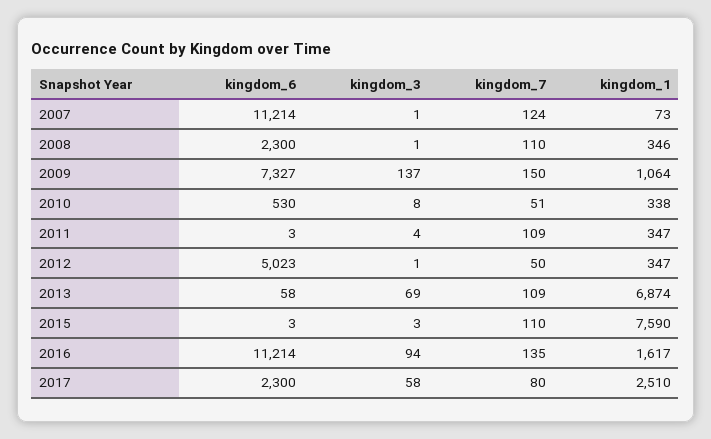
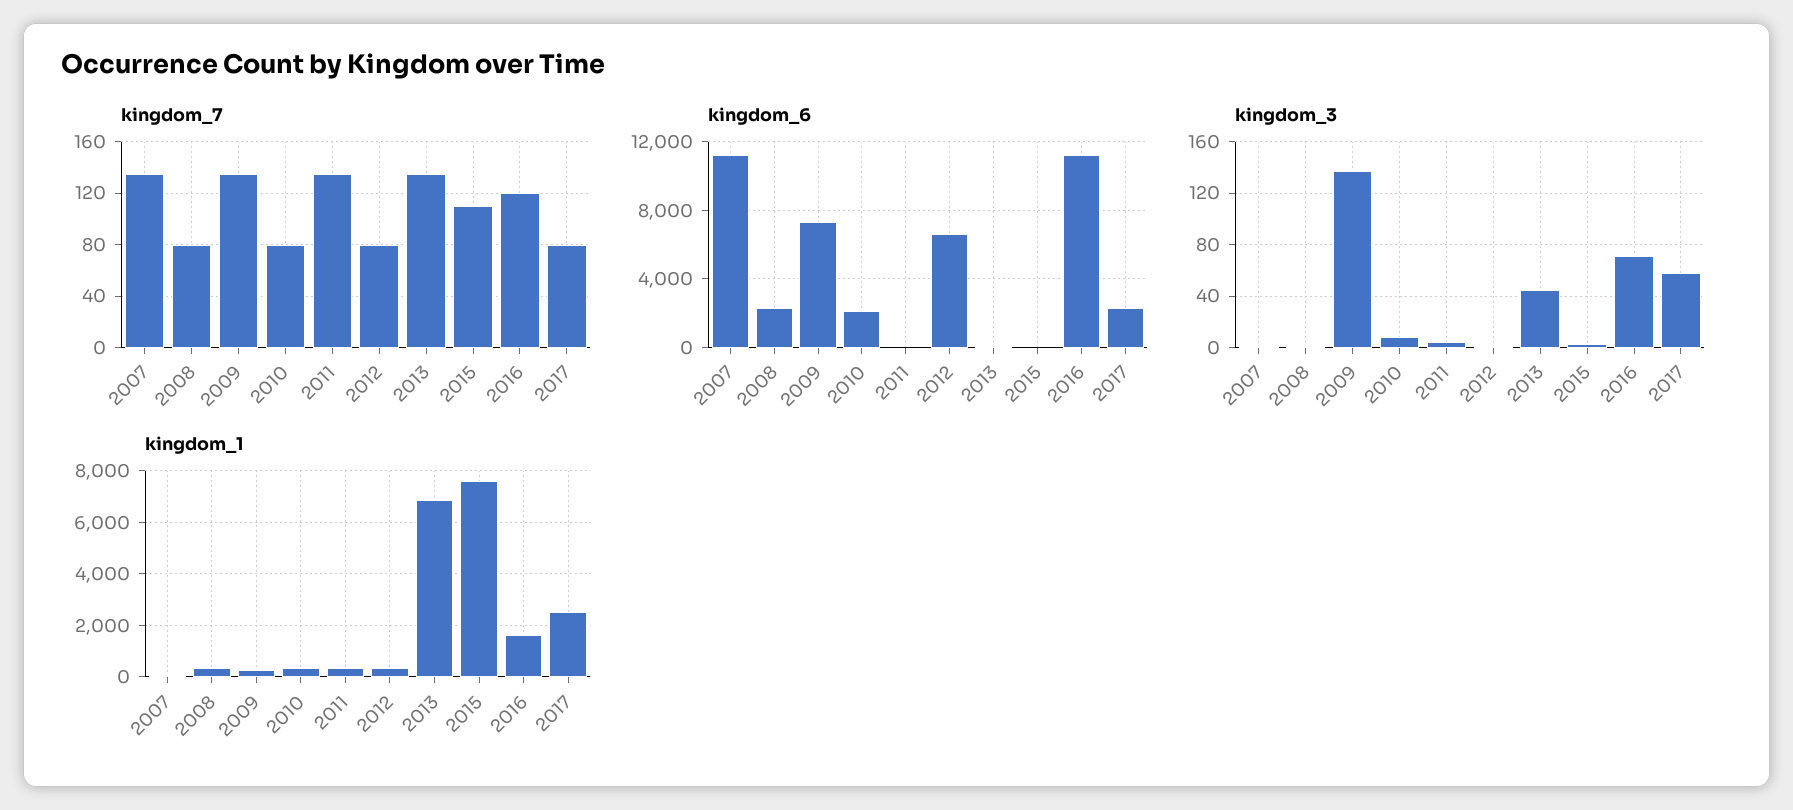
  {
    "kingdom_6": {
      "2007": 11214,
      "2008": 2300,
      "2009": 7327,
-     "2010": 530,
+     "2010": 2000,
      "2011": 3,
-     "2012": 5023,
+     "2012": 6500,
      "2013": 58,
      "2015": 3,
      "2016": 11214,
      "2017": 2300
    },
    "kingdom_3": {
      "2007": 1,
      "2008": 1,
      "2009": 137,
      "2010": 8,
      "2011": 4,
      "2012": 1,
-     "2013": 69,
+     "2013": 45,
      "2015": 3,
-     "2016": 94,
+     "2016": 70,
      "2017": 58
    },
    "kingdom_7": {
-     "2007": 124,
+     "2007": 135,
-     "2008": 110,
+     "2008": 80,
-     "2009": 150,
+     "2009": 135,
-     "2010": 51,
+     "2010": 80,
-     "2011": 109,
+     "2011": 135,
-     "2012": 50,
+     "2012": 80,
-     "2013": 109,
+     "2013": 135,
      "2015": 110,
-     "2016": 135,
+     "2016": 120,
      "2017": 80
    },
    "kingdom_1": {
      "2007": 73,
      "2008": 346,
-     "2009": 1064,
+     "2009": 250,
      "2010": 338,
      "2011": 347,
      "2012": 347,
      "2013": 6874,
      "2015": 7590,
      "2016": 1617,
      "2017": 2510
    }
  }

